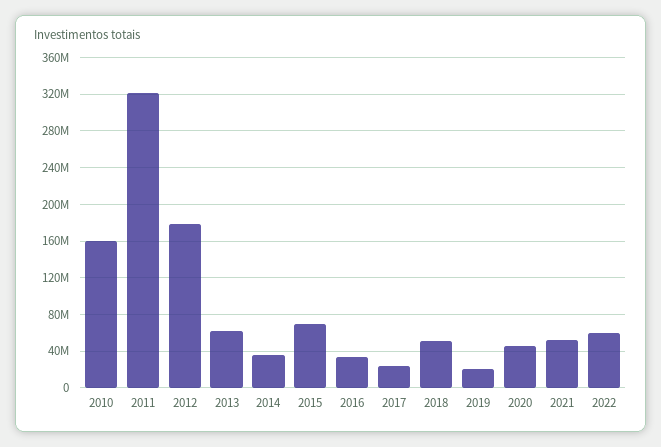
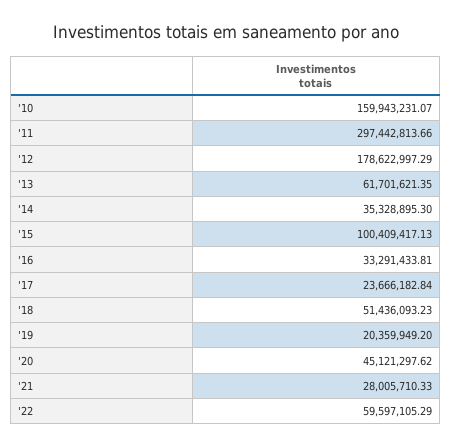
  {
    "2010": 159943231.07,
-   "2011": 320000000,
+   "2011": 297442813.66,
    "2012": 178622997.29,
    "2013": 61701621.35,
    "2014": 35328895.3,
-   "2015": 70000000,
+   "2015": 100409417.13,
    "2016": 33291433.81,
    "2017": 23666182.84,
    "2018": 51436093.23,
    "2019": 20359949.2,
    "2020": 45121297.62,
-   "2021": 50000000,
+   "2021": 28005710.33,
    "2022": 59597105.29
  }

